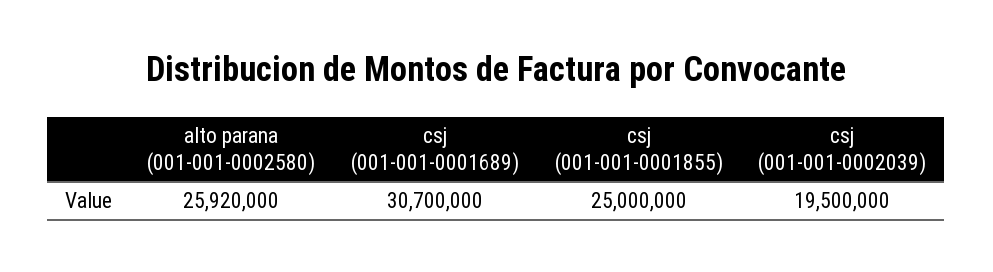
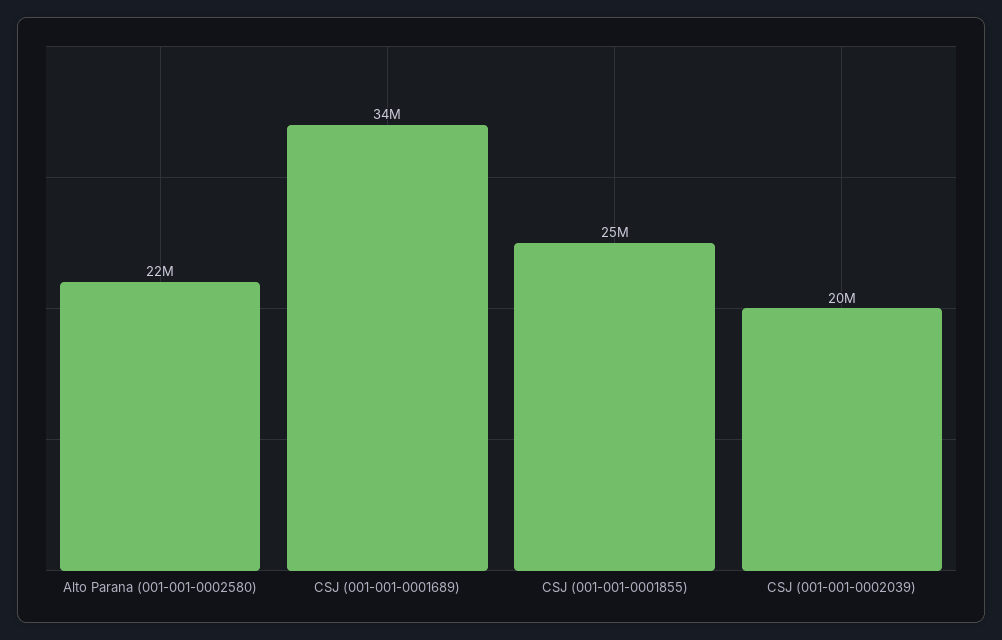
  {
-   "alto parana (001-001-0002580)": 25920000,
+   "alto parana (001-001-0002580)": 22000000,
-   "csj (001-001-0001689)": 30700000,
+   "csj (001-001-0001689)": 34000000,
    "csj (001-001-0001855)": 25000000,
    "csj (001-001-0002039)": 19500000
  }

